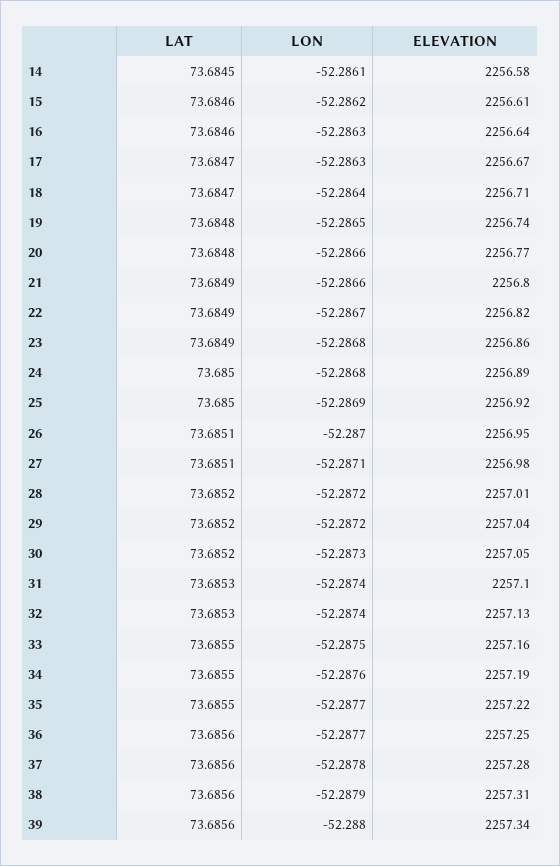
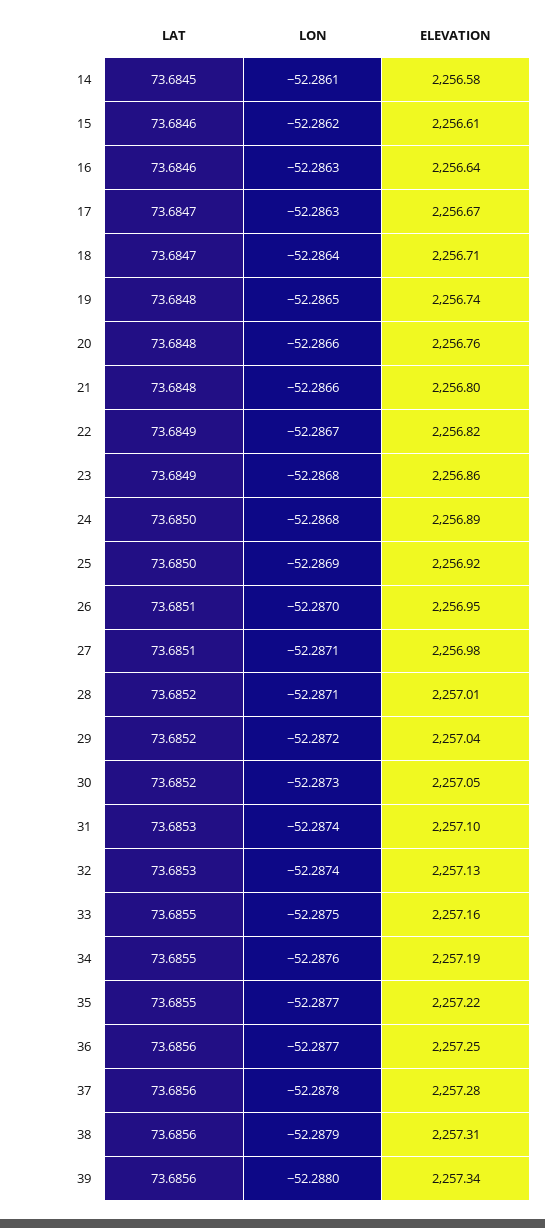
  {
    "LAT": {
      "14": 73.6845,
      "15": 73.6846,
      "16": 73.6846,
      "17": 73.6847,
      "18": 73.6847,
      "19": 73.6848,
      "20": 73.6848,
-     "21": 73.6849,
+     "21": 73.6848,
      "22": 73.6849,
      "23": 73.6849,
      "24": 73.685,
      "25": 73.685,
      "26": 73.6851,
      "27": 73.6851,
      "28": 73.6852,
      "29": 73.6852,
      "30": 73.6852,
      "31": 73.6853,
      "32": 73.6853,
      "33": 73.6855,
      "34": 73.6855,
      "35": 73.6855,
      "36": 73.6856,
      "37": 73.6856,
      "38": 73.6856,
      "39": 73.6856
    },
    "LON": {
      "14": -52.2861,
      "15": -52.2862,
      "16": -52.2863,
      "17": -52.2863,
      "18": -52.2864,
      "19": -52.2865,
      "20": -52.2866,
      "21": -52.2866,
      "22": -52.2867,
      "23": -52.2868,
      "24": -52.2868,
      "25": -52.2869,
      "26": -52.287,
      "27": -52.2871,
-     "28": -52.2872,
+     "28": -52.2871,
      "29": -52.2872,
      "30": -52.2873,
      "31": -52.2874,
      "32": -52.2874,
      "33": -52.2875,
      "34": -52.2876,
      "35": -52.2877,
      "36": -52.2877,
      "37": -52.2878,
      "38": -52.2879,
      "39": -52.288
    },
    "ELEVATION": {
      "14": 2256.58,
      "15": 2256.61,
      "16": 2256.64,
      "17": 2256.67,
      "18": 2256.71,
      "19": 2256.74,
-     "20": 2256.77,
+     "20": 2256.76,
      "21": 2256.8,
      "22": 2256.82,
      "23": 2256.86,
      "24": 2256.89,
      "25": 2256.92,
      "26": 2256.95,
      "27": 2256.98,
      "28": 2257.01,
      "29": 2257.04,
      "30": 2257.05,
      "31": 2257.1,
      "32": 2257.13,
      "33": 2257.16,
      "34": 2257.19,
      "35": 2257.22,
      "36": 2257.25,
      "37": 2257.28,
      "38": 2257.31,
      "39": 2257.34
    }
  }

